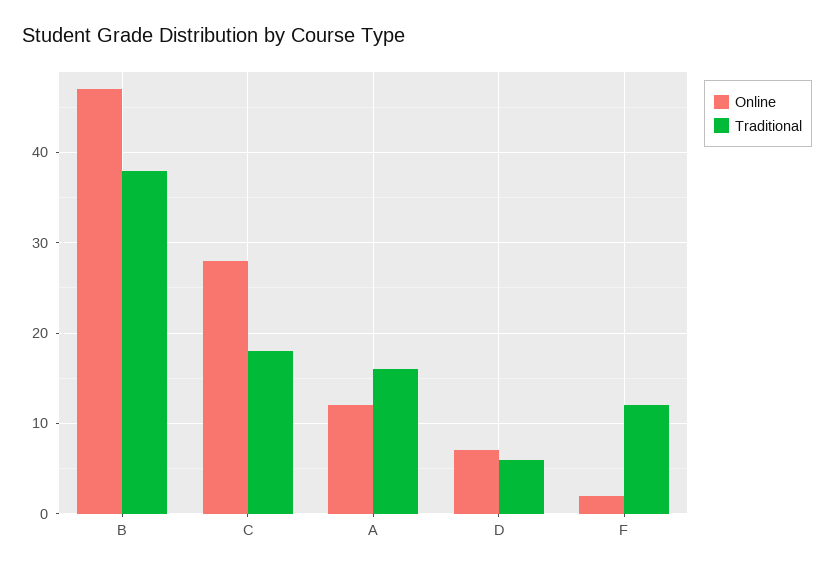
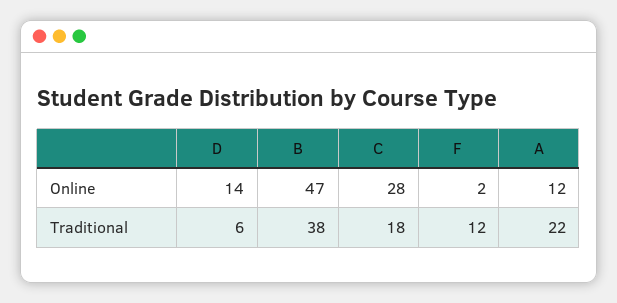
  {
    "Online": {
      "B": 47,
      "C": 28,
      "A": 12,
-     "D": 7,
+     "D": 14,
      "F": 2
    },
    "Traditional": {
      "B": 38,
      "C": 18,
-     "A": 16,
+     "A": 22,
      "D": 6,
      "F": 12
    }
  }

